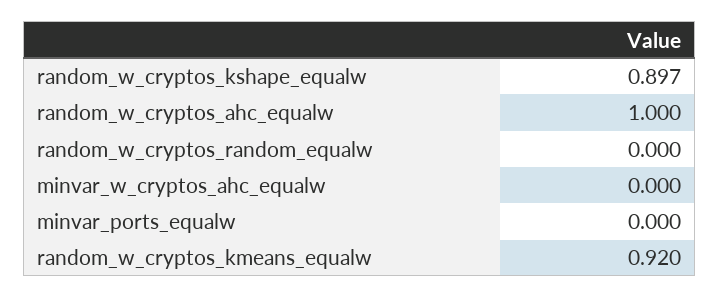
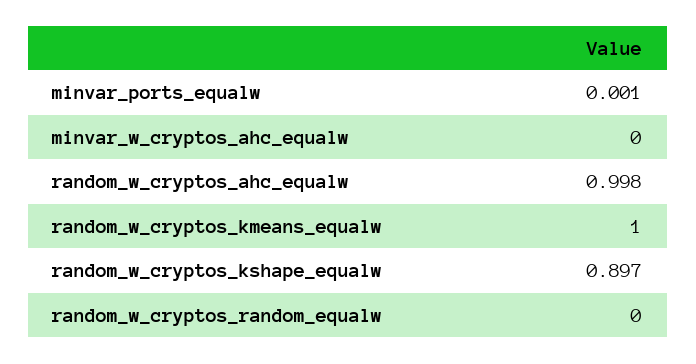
  {
    "random_w_cryptos_kshape_equalw": 0.897,
-   "random_w_cryptos_ahc_equalw": 1,
+   "random_w_cryptos_ahc_equalw": 0.998,
    "random_w_cryptos_random_equalw": 0,
    "minvar_w_cryptos_ahc_equalw": 0,
-   "minvar_ports_equalw": 0,
+   "minvar_ports_equalw": 0.001,
-   "random_w_cryptos_kmeans_equalw": 0.92
+   "random_w_cryptos_kmeans_equalw": 1
  }

